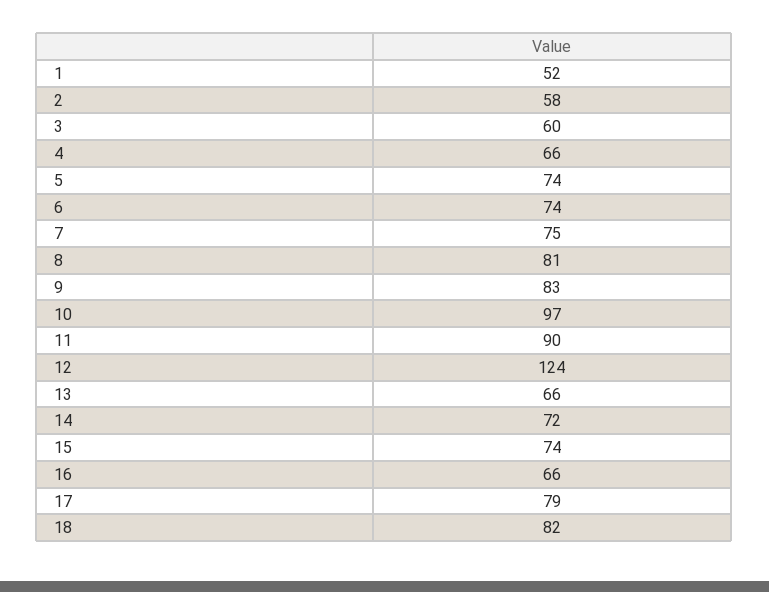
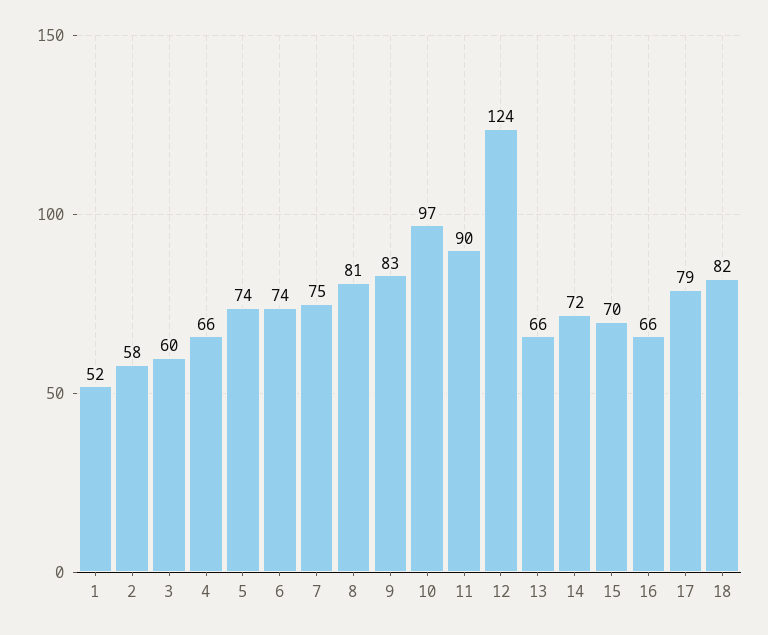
  {
    "1": 52,
    "2": 58,
    "3": 60,
    "4": 66,
    "5": 74,
    "6": 74,
    "7": 75,
    "8": 81,
    "9": 83,
    "10": 97,
    "11": 90,
    "12": 124,
    "13": 66,
    "14": 72,
-   "15": 74,
+   "15": 70,
    "16": 66,
    "17": 79,
    "18": 82
  }

